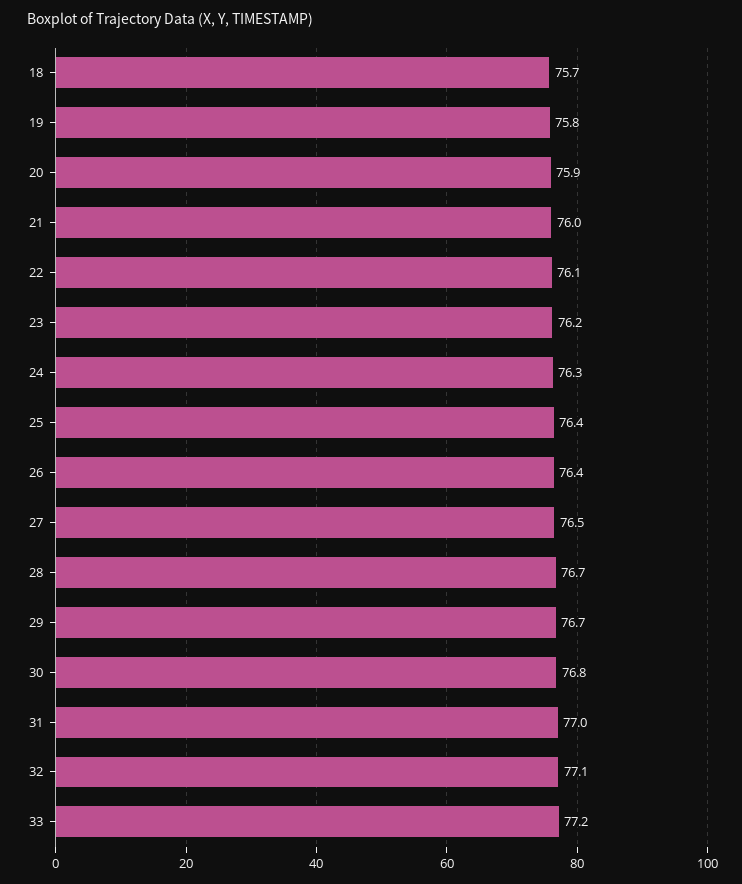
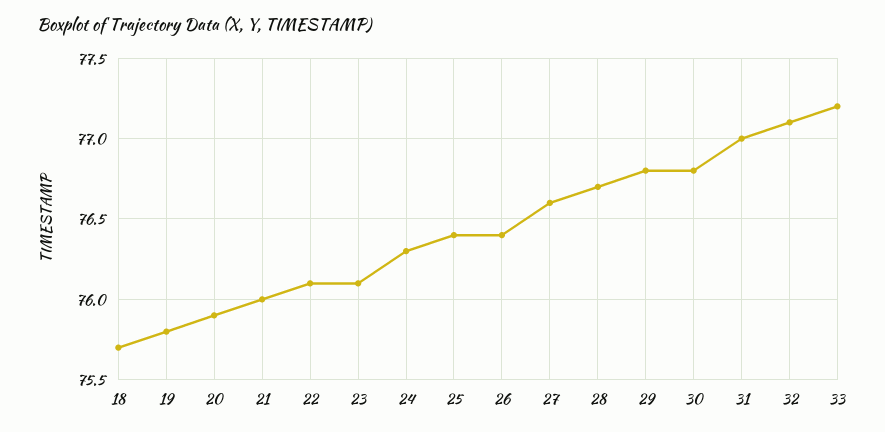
  {
    "18": 75.7,
    "19": 75.8,
    "20": 75.9,
    "21": 76,
    "22": 76.1,
-   "23": 76.2,
+   "23": 76.1,
    "24": 76.3,
    "25": 76.4,
    "26": 76.4,
-   "27": 76.5,
+   "27": 76.6,
    "28": 76.7,
-   "29": 76.7,
+   "29": 76.8,
    "30": 76.8,
    "31": 77,
    "32": 77.1,
    "33": 77.2
  }

